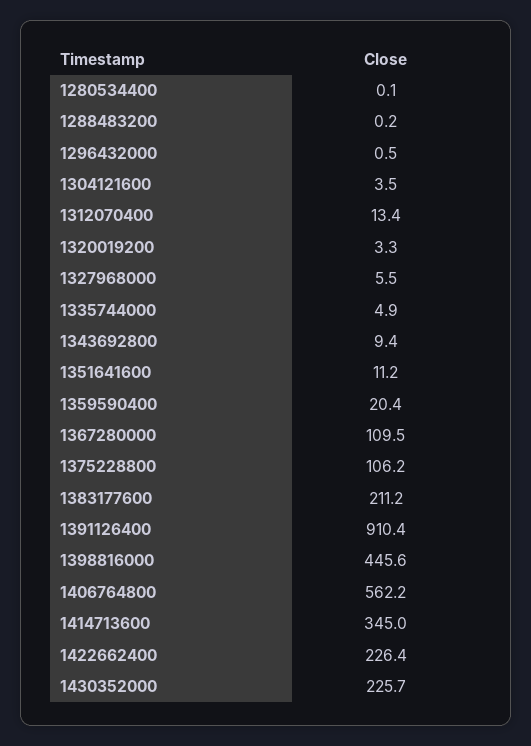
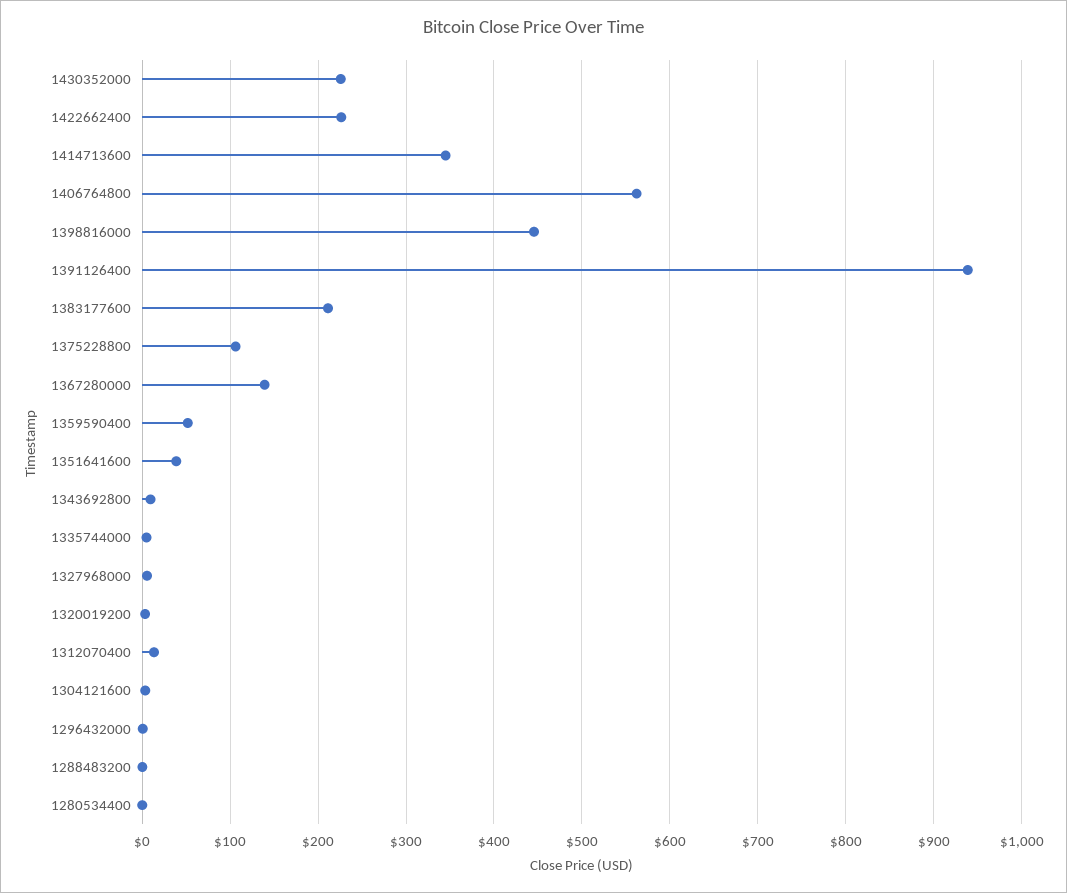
  {
    "1280534400": 0.1,
    "1288483200": 0.2,
    "1296432000": 0.5,
    "1304121600": 3.5,
    "1312070400": 13.4,
    "1320019200": 3.3,
    "1327968000": 5.5,
    "1335744000": 4.9,
    "1343692800": 9.4,
-   "1351641600": 11.2,
+   "1351641600": 40,
-   "1359590400": 20.4,
+   "1359590400": 50,
-   "1367280000": 109.5,
+   "1367280000": 140,
    "1375228800": 106.2,
    "1383177600": 211.2,
-   "1391126400": 910.4,
+   "1391126400": 940,
    "1398816000": 445.6,
    "1406764800": 562.2,
    "1414713600": 345,
    "1422662400": 226.4,
    "1430352000": 225.7
  }

